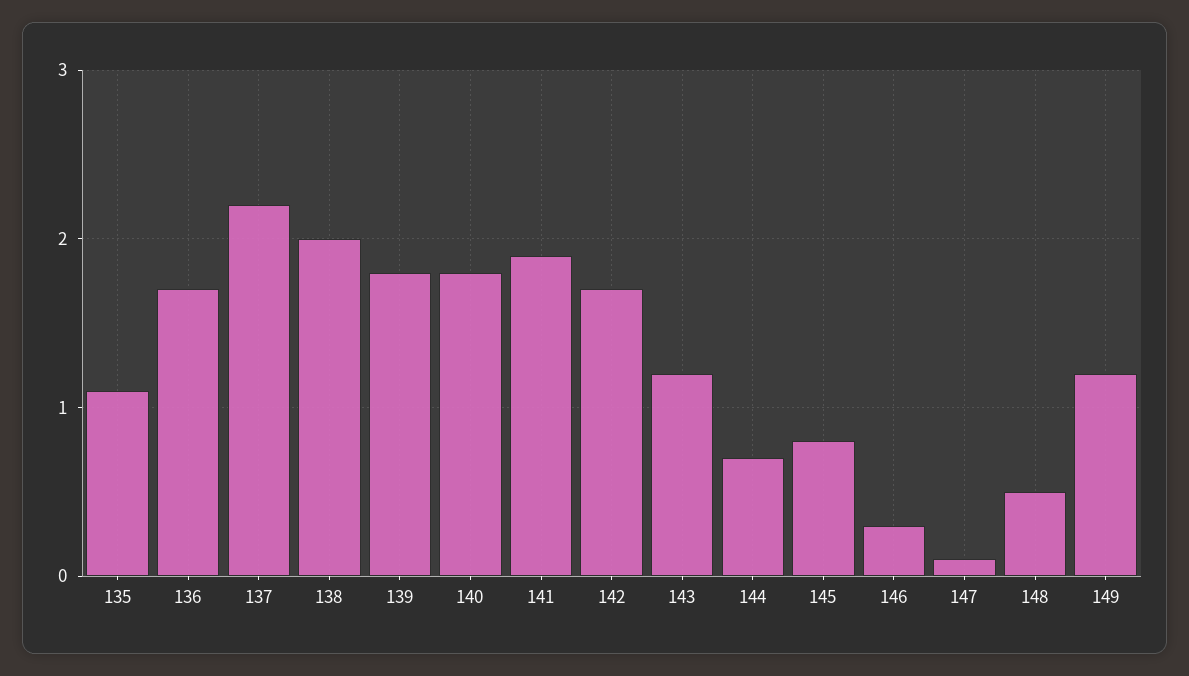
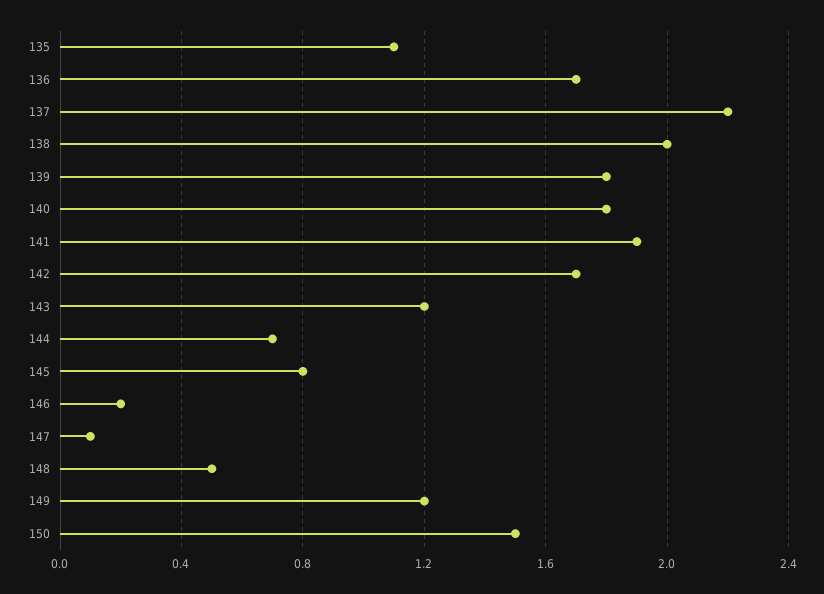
  {
    "135": 1.1,
    "136": 1.7,
    "137": 2.2,
    "138": 2,
    "139": 1.8,
    "140": 1.8,
    "141": 1.9,
    "142": 1.7,
    "143": 1.2,
    "144": 0.7,
    "145": 0.8,
-   "146": 0.3,
+   "146": 0.2,
    "147": 0.1,
    "148": 0.5,
-   "149": 1.2
+   "149": 1.2,
+   "150": 1.5
  }

